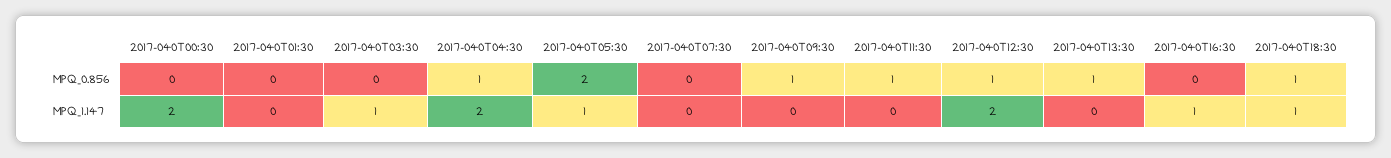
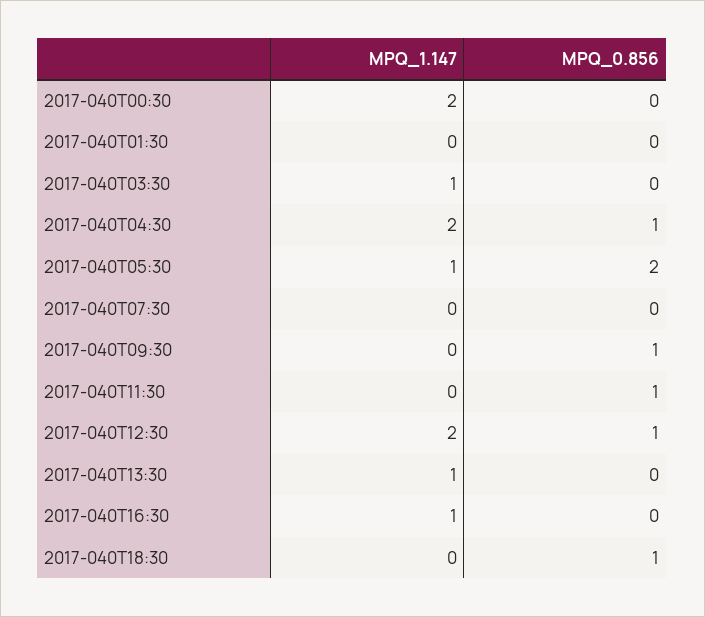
  {
    "2017-040T00:30": {
      "MPQ_0.856": 0,
      "MPQ_1.147": 2
    },
    "2017-040T01:30": {
      "MPQ_0.856": 0,
      "MPQ_1.147": 0
    },
    "2017-040T03:30": {
      "MPQ_0.856": 0,
      "MPQ_1.147": 1
    },
    "2017-040T04:30": {
      "MPQ_0.856": 1,
      "MPQ_1.147": 2
    },
    "2017-040T05:30": {
      "MPQ_0.856": 2,
      "MPQ_1.147": 1
    },
    "2017-040T07:30": {
      "MPQ_0.856": 0,
      "MPQ_1.147": 0
    },
    "2017-040T09:30": {
      "MPQ_0.856": 1,
      "MPQ_1.147": 0
    },
    "2017-040T11:30": {
      "MPQ_0.856": 1,
      "MPQ_1.147": 0
    },
    "2017-040T12:30": {
      "MPQ_0.856": 1,
      "MPQ_1.147": 2
    },
    "2017-040T13:30": {
-     "MPQ_0.856": 1,
+     "MPQ_0.856": 0,
-     "MPQ_1.147": 0
+     "MPQ_1.147": 1
    },
    "2017-040T16:30": {
      "MPQ_0.856": 0,
      "MPQ_1.147": 1
    },
    "2017-040T18:30": {
      "MPQ_0.856": 1,
-     "MPQ_1.147": 1
+     "MPQ_1.147": 0
    }
  }

